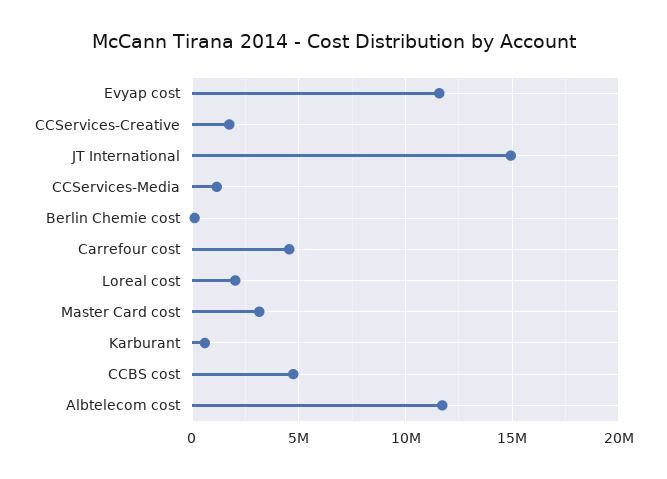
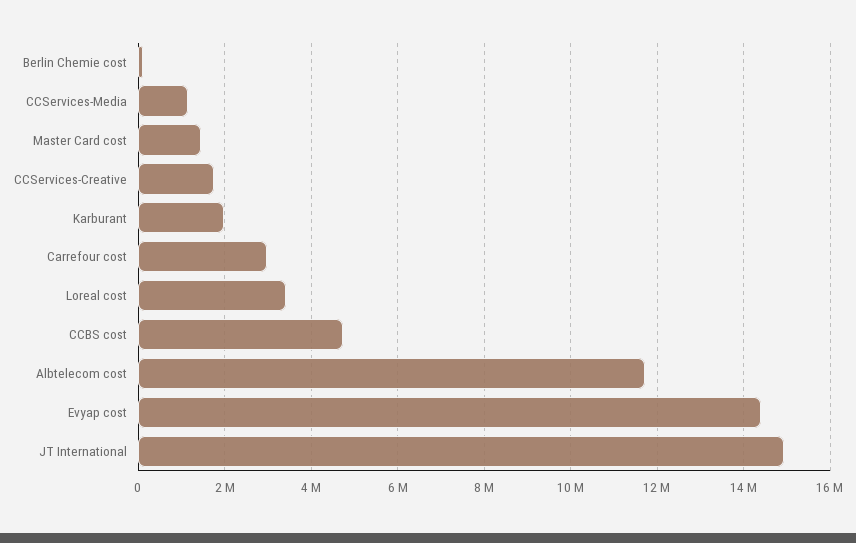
  {
-   "Evyap cost": 11500000,
+   "Evyap cost": 14400000,
    "CCServices-Creative": 1800000,
    "JT International": 15000000,
    "CCServices-Media": 1200000,
    "Berlin Chemie cost": 200000,
-   "Carrefour cost": 4500000,
+   "Carrefour cost": 3000000,
-   "Loreal cost": 2000000,
+   "Loreal cost": 3400000,
-   "Master Card cost": 3000000,
+   "Master Card cost": 1400000,
-   "Karburant": 500000,
+   "Karburant": 2000000,
    "CCBS cost": 4800000,
    "Albtelecom cost": 11800000
  }

